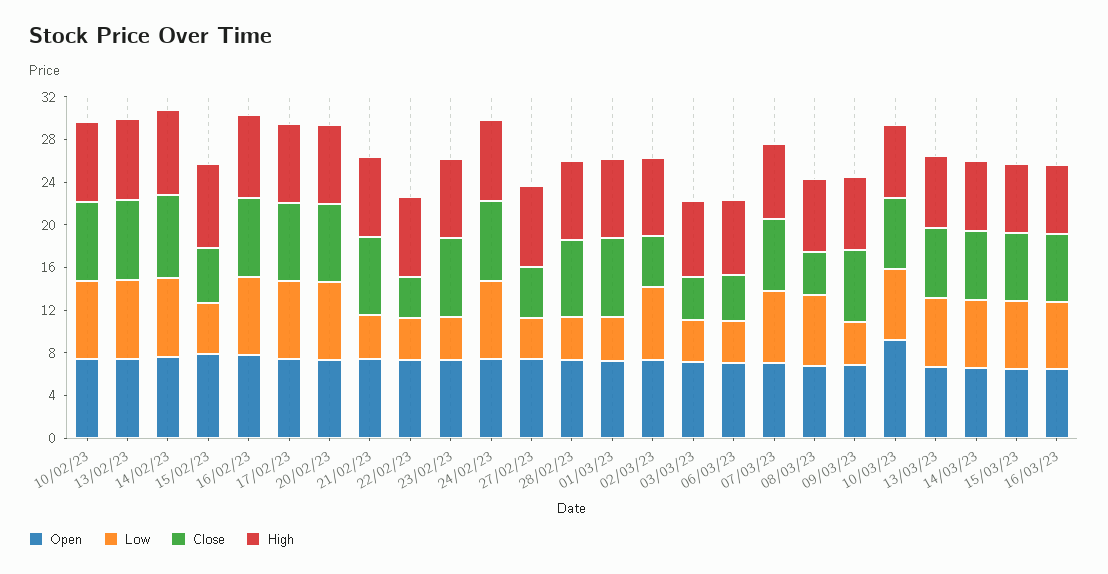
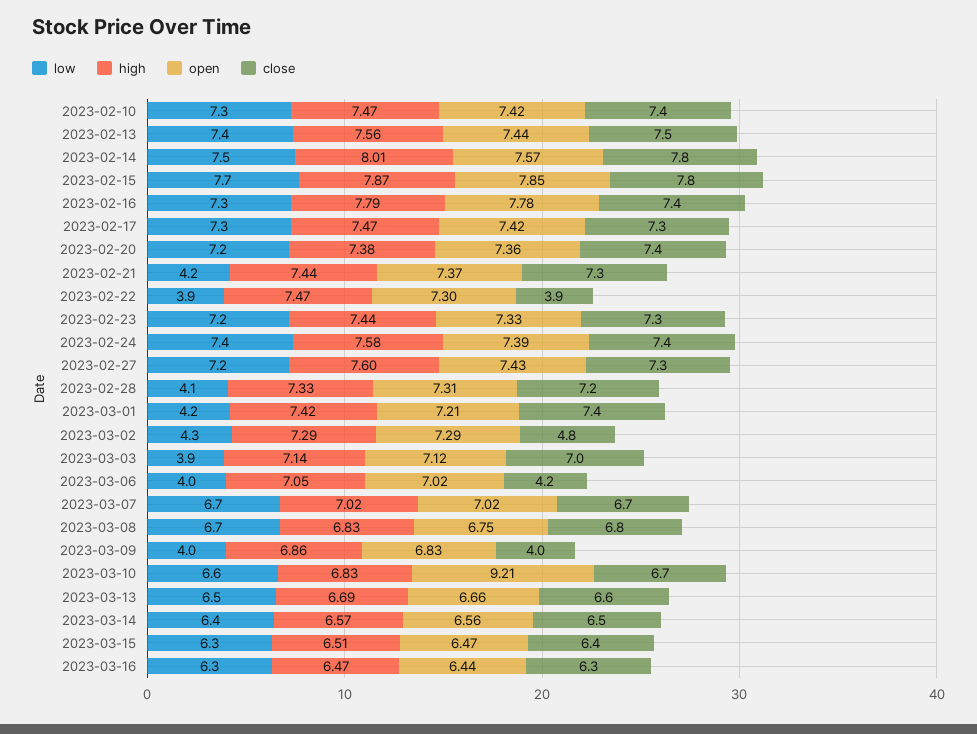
  {
    "Open": {
      "10/02/23": 7.42,
      "13/02/23": 7.44,
      "14/02/23": 7.57,
      "15/02/23": 7.85,
      "16/02/23": 7.78,
      "17/02/23": 7.42,
      "20/02/23": 7.36,
      "21/02/23": 7.37,
      "22/02/23": 7.3,
      "23/02/23": 7.33,
      "24/02/23": 7.39,
      "27/02/23": 7.43,
      "28/02/23": 7.31,
      "01/03/23": 7.21,
      "02/03/23": 7.29,
      "03/03/23": 7.12,
      "06/03/23": 7.02,
      "07/03/23": 7.02,
      "08/03/23": 6.75,
      "09/03/23": 6.83,
      "10/03/23": 9.21,
      "13/03/23": 6.66,
      "14/03/23": 6.56,
      "15/03/23": 6.47,
      "16/03/23": 6.44
    },
    "Low": {
      "10/02/23": 7.3,
      "13/02/23": 7.4,
      "14/02/23": 7.5,
-     "15/02/23": 5,
+     "15/02/23": 7.7,
      "16/02/23": 7.3,
      "17/02/23": 7.3,
      "20/02/23": 7.2,
      "21/02/23": 4.2,
      "22/02/23": 3.9,
-     "23/02/23": 4,
+     "23/02/23": 7.2,
      "24/02/23": 7.4,
-     "27/02/23": 4,
+     "27/02/23": 7.2,
      "28/02/23": 4.1,
      "01/03/23": 4.2,
-     "02/03/23": 7,
+     "02/03/23": 4.3,
      "03/03/23": 3.9,
      "06/03/23": 4,
      "07/03/23": 6.7,
      "08/03/23": 6.7,
      "09/03/23": 4,
      "10/03/23": 6.6,
      "13/03/23": 6.5,
      "14/03/23": 6.4,
      "15/03/23": 6.3,
      "16/03/23": 6.3
    },
    "Close": {
      "10/02/23": 7.4,
      "13/02/23": 7.5,
      "14/02/23": 7.8,
-     "15/02/23": 5,
+     "15/02/23": 7.8,
      "16/02/23": 7.4,
      "17/02/23": 7.3,
      "20/02/23": 7.4,
      "21/02/23": 7.3,
      "22/02/23": 3.9,
      "23/02/23": 7.3,
      "24/02/23": 7.4,
-     "27/02/23": 5,
+     "27/02/23": 7.3,
      "28/02/23": 7.2,
      "01/03/23": 7.4,
      "02/03/23": 4.8,
-     "03/03/23": 4,
+     "03/03/23": 7,
      "06/03/23": 4.2,
      "07/03/23": 6.7,
-     "08/03/23": 4,
+     "08/03/23": 6.8,
-     "09/03/23": 7,
+     "09/03/23": 4,
      "10/03/23": 6.7,
      "13/03/23": 6.6,
      "14/03/23": 6.5,
      "15/03/23": 6.4,
      "16/03/23": 6.3
    },
    "High": {
      "10/02/23": 7.47,
      "13/02/23": 7.56,
      "14/02/23": 8.01,
      "15/02/23": 7.87,
      "16/02/23": 7.79,
      "17/02/23": 7.47,
      "20/02/23": 7.38,
      "21/02/23": 7.44,
      "22/02/23": 7.47,
      "23/02/23": 7.44,
      "24/02/23": 7.58,
      "27/02/23": 7.6,
      "28/02/23": 7.33,
      "01/03/23": 7.42,
      "02/03/23": 7.29,
      "03/03/23": 7.14,
      "06/03/23": 7.05,
      "07/03/23": 7.02,
      "08/03/23": 6.83,
      "09/03/23": 6.86,
      "10/03/23": 6.83,
      "13/03/23": 6.69,
      "14/03/23": 6.57,
      "15/03/23": 6.51,
      "16/03/23": 6.47
    }
  }

